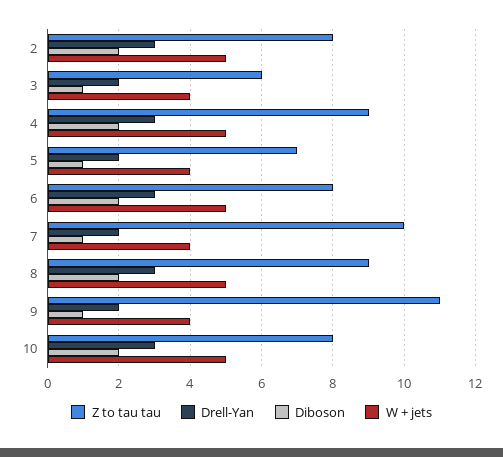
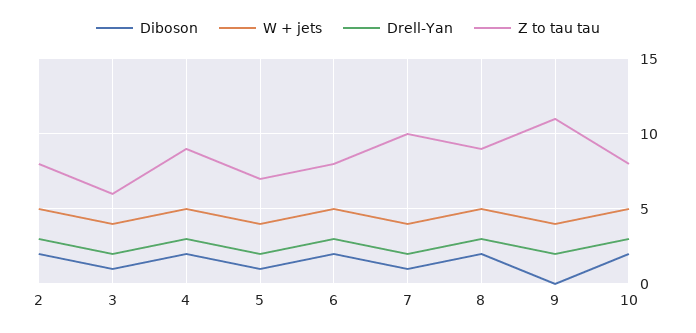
  {
    "Z to tau tau": {
      "2": 8,
      "3": 6,
      "4": 9,
      "5": 7,
      "6": 8,
      "7": 10,
      "8": 9,
      "9": 11,
      "10": 8
    },
    "Drell-Yan": {
      "2": 3,
      "3": 2,
      "4": 3,
      "5": 2,
      "6": 3,
      "7": 2,
      "8": 3,
      "9": 2,
      "10": 3
    },
    "Diboson": {
      "2": 2,
      "3": 1,
      "4": 2,
      "5": 1,
      "6": 2,
      "7": 1,
      "8": 2,
-     "9": 1,
+     "9": 0,
      "10": 2
    },
    "W + jets": {
      "2": 5,
      "3": 4,
      "4": 5,
      "5": 4,
      "6": 5,
      "7": 4,
      "8": 5,
      "9": 4,
      "10": 5
    }
  }

